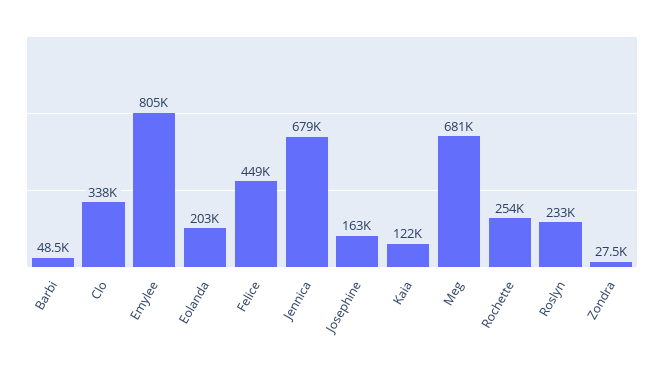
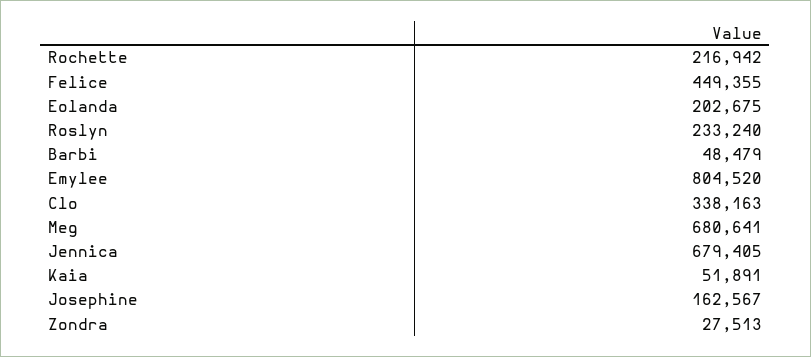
  {
    "Barbi": 48479,
    "Clo": 338163,
    "Emylee": 804520,
    "Eolanda": 202675,
    "Felice": 449355,
    "Jennica": 679405,
    "Josephine": 162567,
-   "Kaia": 122000,
+   "Kaia": 51891,
    "Meg": 680641,
-   "Rochette": 254000,
+   "Rochette": 216942,
    "Roslyn": 233240,
    "Zondra": 27513
  }

